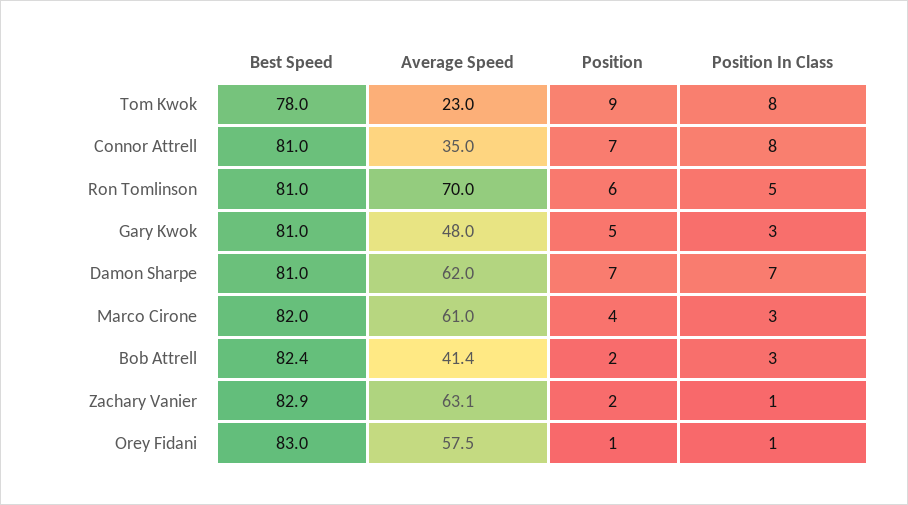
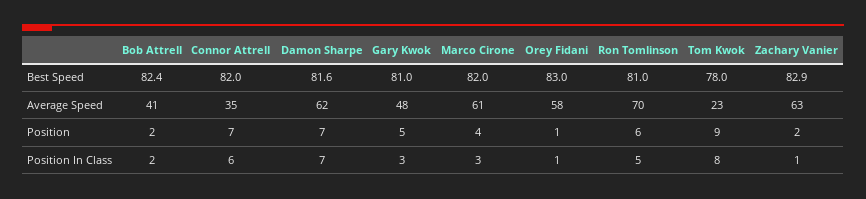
  {
    "Best Speed": {
      "Tom Kwok": 78,
-     "Connor Attrell": 81,
+     "Connor Attrell": 82,
      "Ron Tomlinson": 81,
      "Gary Kwok": 81,
-     "Damon Sharpe": 81,
+     "Damon Sharpe": 81.6,
      "Marco Cirone": 82,
      "Bob Attrell": 82.4,
      "Zachary Vanier": 82.9,
      "Orey Fidani": 83
    },
    "Average Speed": {
      "Tom Kwok": 23,
      "Connor Attrell": 35,
      "Ron Tomlinson": 70,
      "Gary Kwok": 48,
      "Damon Sharpe": 62,
      "Marco Cirone": 61,
      "Bob Attrell": 41.4,
      "Zachary Vanier": 63.1,
      "Orey Fidani": 57.5
    },
    "Position": {
      "Tom Kwok": 9,
      "Connor Attrell": 7,
      "Ron Tomlinson": 6,
      "Gary Kwok": 5,
      "Damon Sharpe": 7,
      "Marco Cirone": 4,
      "Bob Attrell": 2,
      "Zachary Vanier": 2,
      "Orey Fidani": 1
    },
    "Position In Class": {
      "Tom Kwok": 8,
-     "Connor Attrell": 8,
+     "Connor Attrell": 6,
      "Ron Tomlinson": 5,
      "Gary Kwok": 3,
      "Damon Sharpe": 7,
      "Marco Cirone": 3,
-     "Bob Attrell": 3,
+     "Bob Attrell": 2,
      "Zachary Vanier": 1,
      "Orey Fidani": 1
    }
  }

